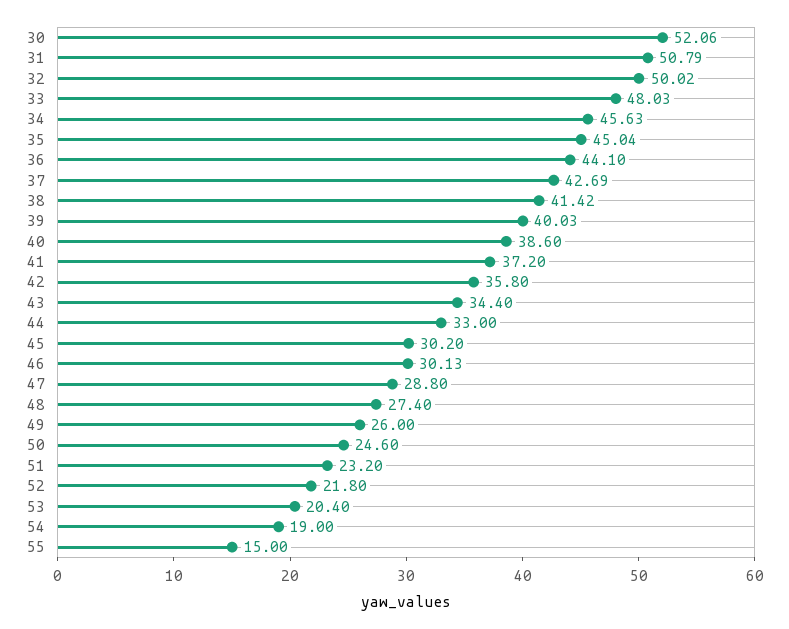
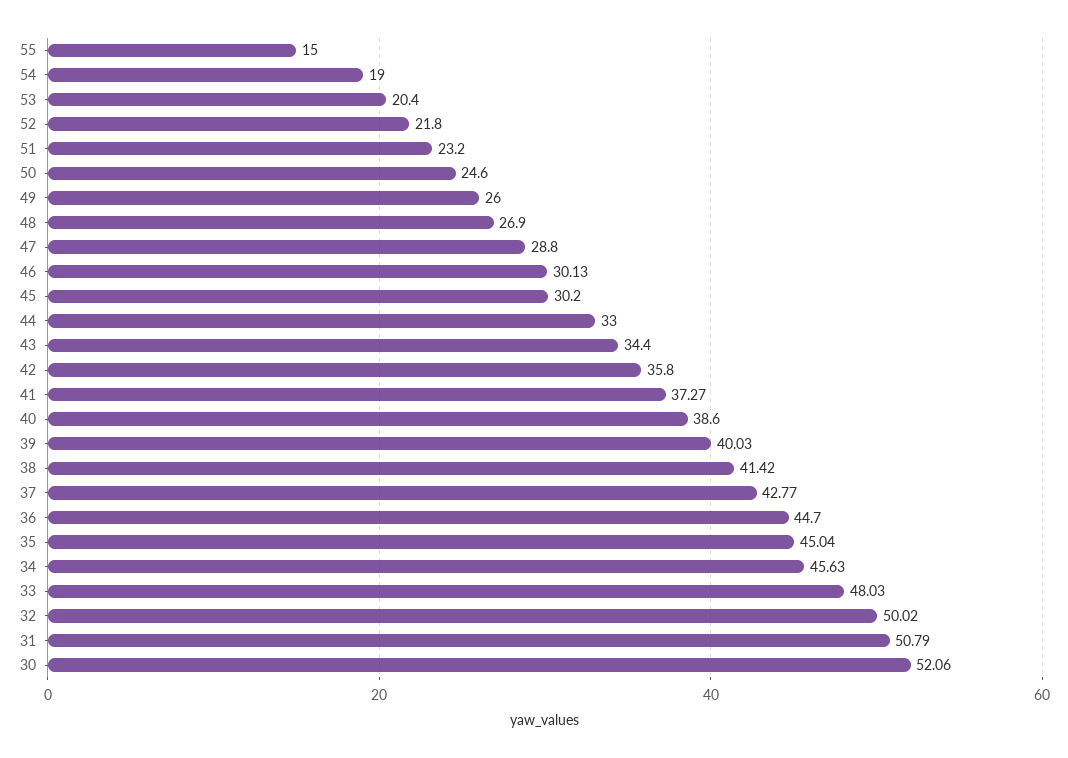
  {
    "30": 52.06,
    "31": 50.79,
    "32": 50.02,
    "33": 48.03,
    "34": 45.63,
    "35": 45.04,
-   "36": 44.1,
+   "36": 44.7,
-   "37": 42.69,
+   "37": 42.77,
    "38": 41.42,
    "39": 40.03,
    "40": 38.6,
-   "41": 37.2,
+   "41": 37.27,
    "42": 35.8,
    "43": 34.4,
    "44": 33,
    "45": 30.2,
    "46": 30.13,
    "47": 28.8,
-   "48": 27.4,
+   "48": 26.9,
    "49": 26,
    "50": 24.6,
    "51": 23.2,
    "52": 21.8,
    "53": 20.4,
    "54": 19,
    "55": 15
  }

